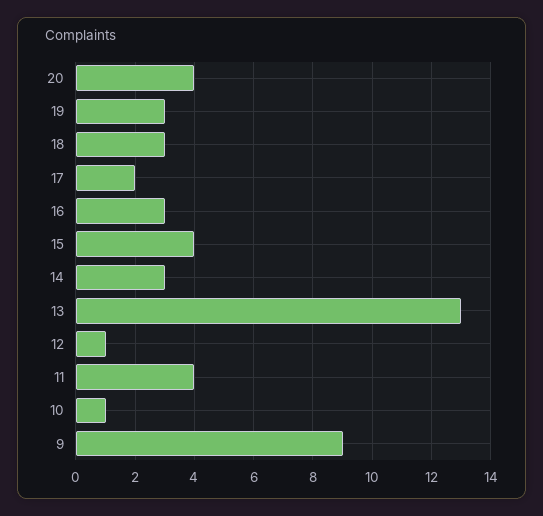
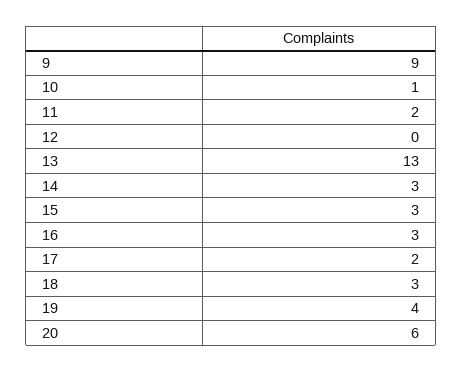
  {
-   "20": 4,
+   "20": 6,
-   "19": 3,
+   "19": 4,
    "18": 3,
    "17": 2,
    "16": 3,
-   "15": 4,
+   "15": 3,
    "14": 3,
    "13": 13,
-   "12": 1,
+   "12": 0,
-   "11": 4,
+   "11": 2,
    "10": 1,
    "9": 9
  }

